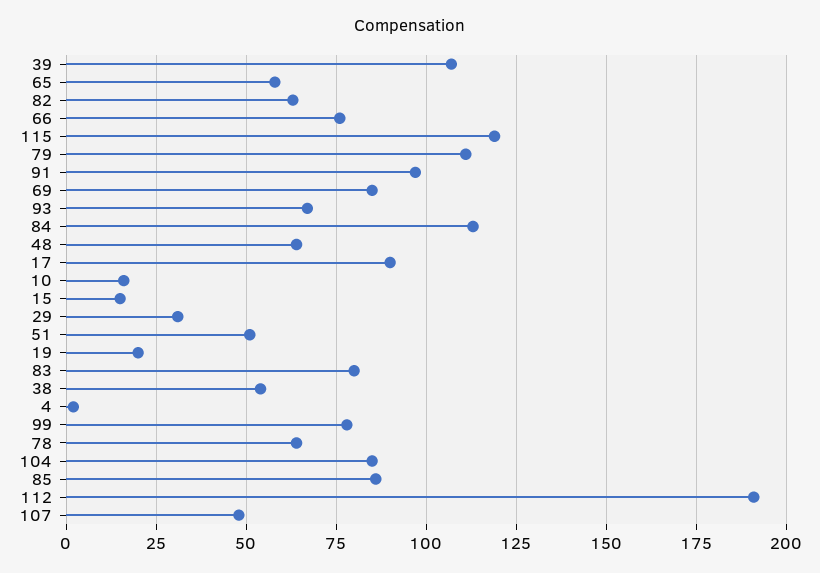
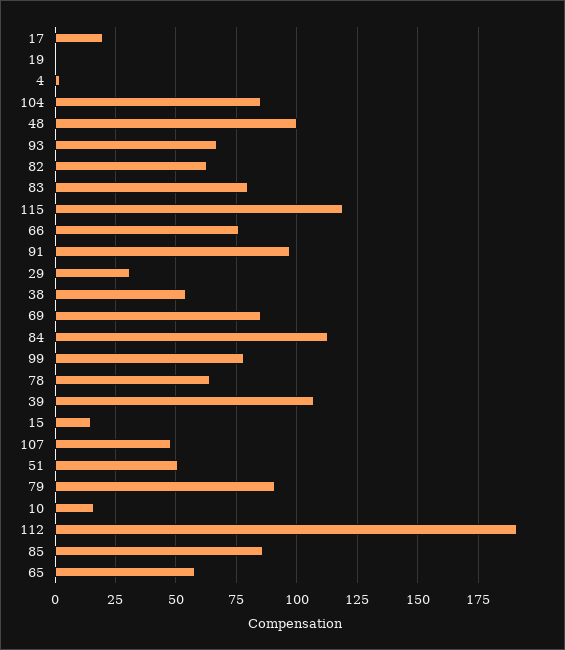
  {
    "39": 105,
    "65": 60,
    "82": 65,
    "66": 75,
    "115": 120,
-   "79": 110,
+   "79": 90,
    "91": 95,
    "69": 85,
    "93": 65,
    "84": 115,
-   "48": 65,
+   "48": 100,
-   "17": 90,
+   "17": 20,
    "10": 15,
    "15": 15,
    "29": 30,
    "51": 50,
-   "19": 20,
+   "19": 0,
    "83": 80,
    "38": 55,
    "4": 0,
    "99": 80,
    "78": 65,
    "104": 85,
    "85": 85,
    "112": 190,
    "107": 50
  }

